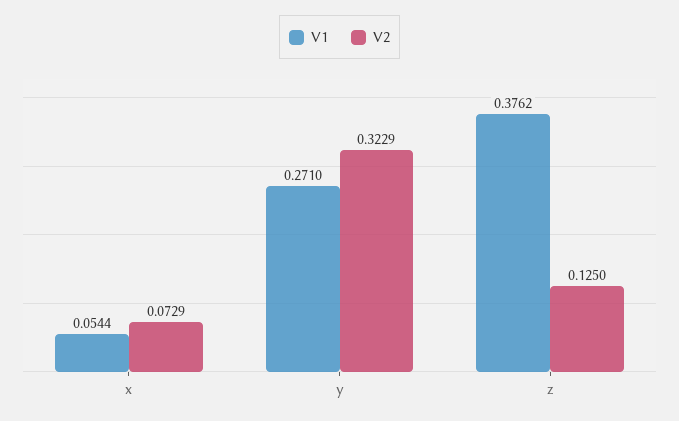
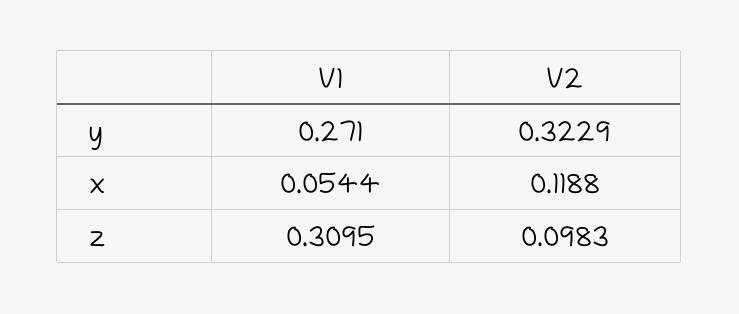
  {
    "V1": {
      "x": 0.0544,
      "y": 0.271,
-     "z": 0.3762
+     "z": 0.3095
    },
    "V2": {
-     "x": 0.0729,
+     "x": 0.1188,
      "y": 0.3229,
-     "z": 0.125
+     "z": 0.0983
    }
  }

